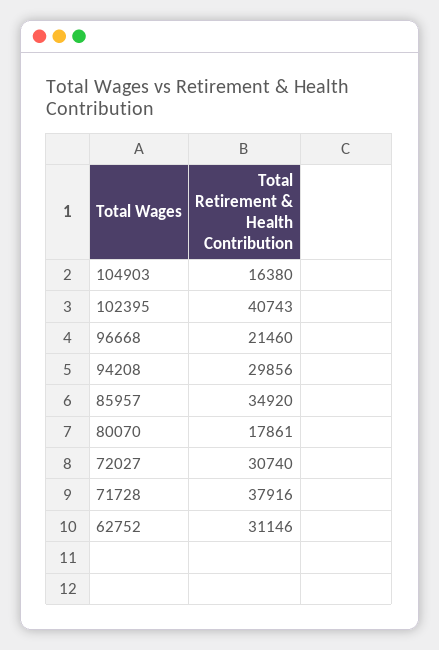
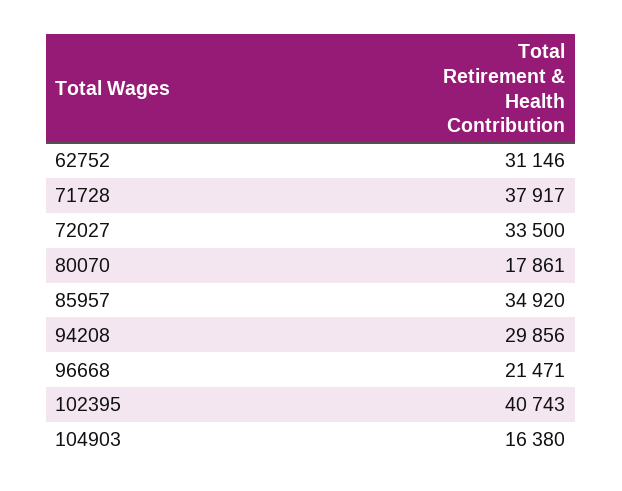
  {
    "104903": 16380,
    "102395": 40743,
-   "96668": 21460,
+   "96668": 21471,
    "94208": 29856,
    "85957": 34920,
    "80070": 17861,
-   "72027": 30740,
+   "72027": 33500,
-   "71728": 37916,
+   "71728": 37917,
    "62752": 31146
  }

